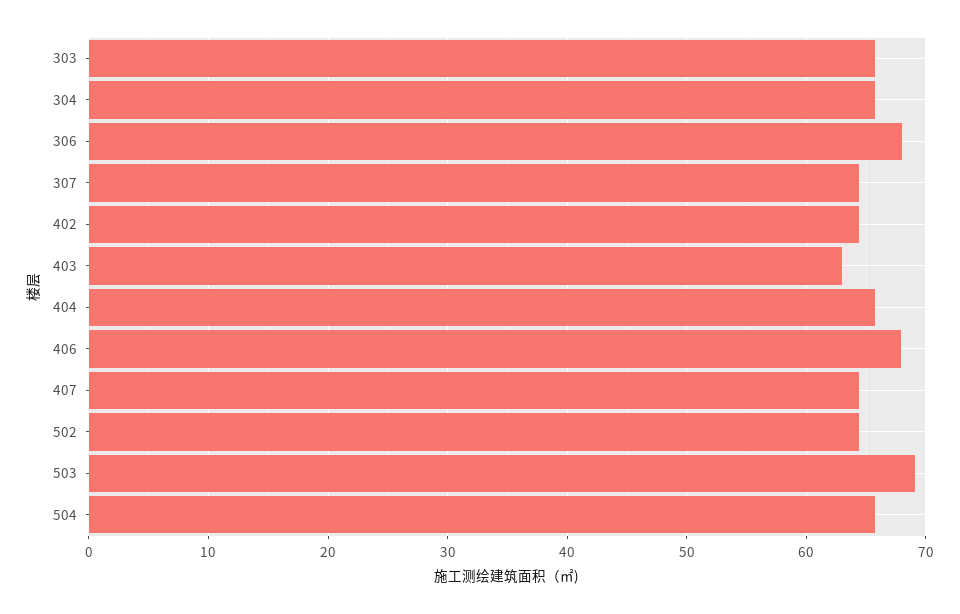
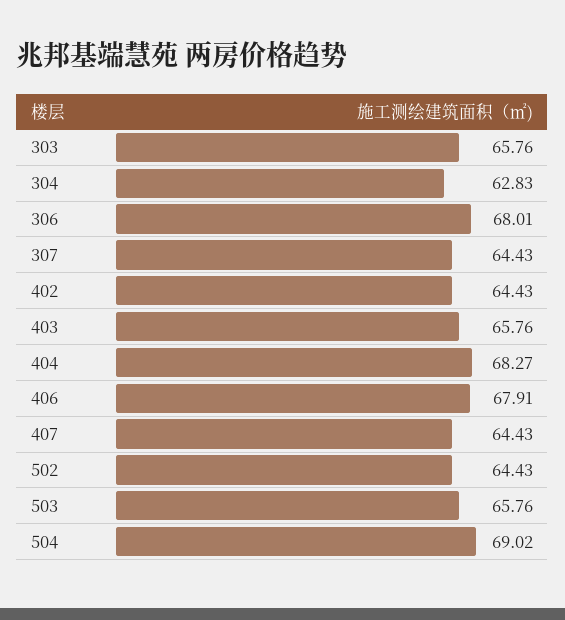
  {
    "303": 65.76,
-   "304": 66,
+   "304": 62.83,
    "306": 68.01,
    "307": 64.43,
    "402": 64.43,
-   "403": 63,
+   "403": 65.76,
-   "404": 66,
+   "404": 68.27,
    "406": 67.91,
    "407": 64.43,
    "502": 64.43,
-   "503": 69,
+   "503": 65.76,
-   "504": 66
+   "504": 69.02
  }

